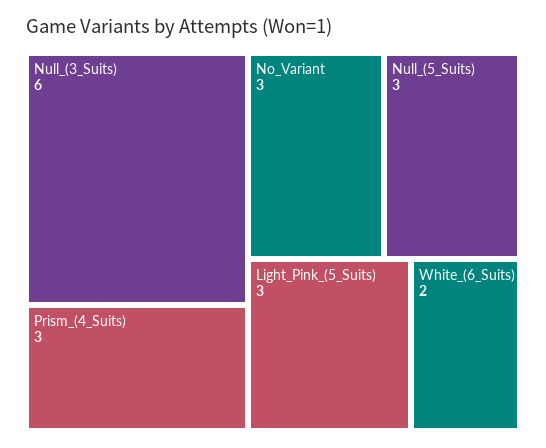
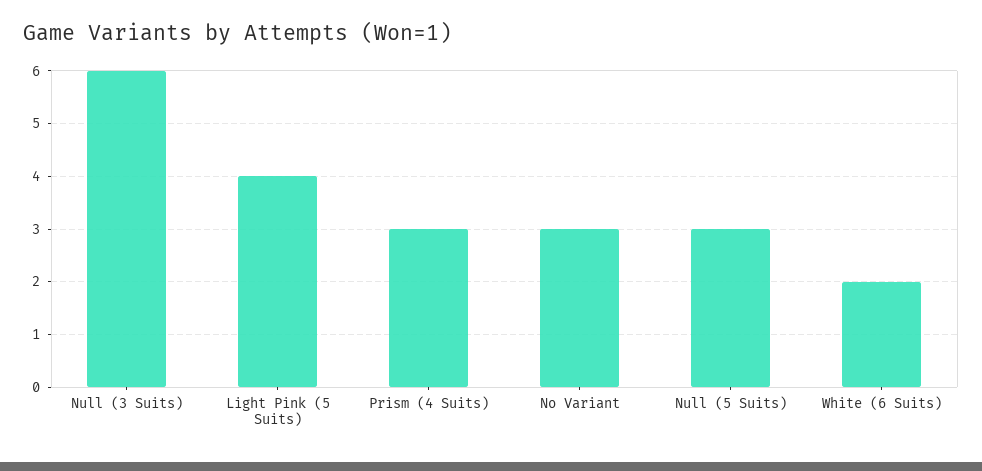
  {
    "Null_(3_Suits)": 6,
    "Prism_(4_Suits)": 3,
    "No_Variant": 3,
    "Null_(5_Suits)": 3,
-   "Light_Pink_(5_Suits)": 3,
+   "Light_Pink_(5_Suits)": 4,
    "White_(6_Suits)": 2
  }

